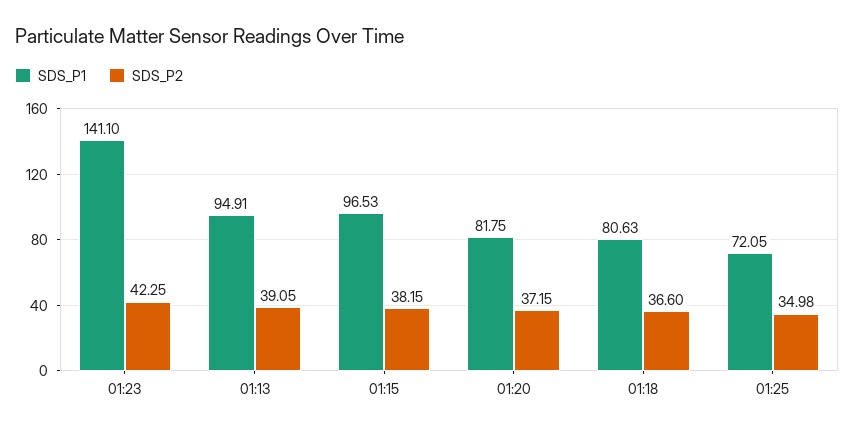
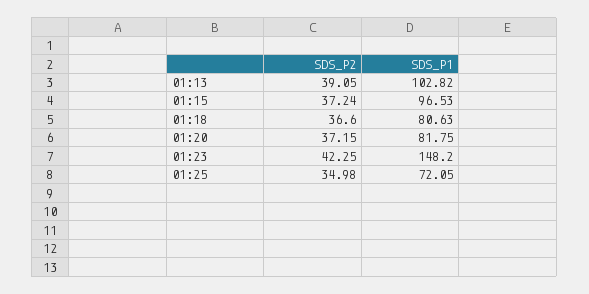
  {
    "SDS_P1": {
-     "01:23": 141.1,
+     "01:23": 148.2,
-     "01:13": 94.91,
+     "01:13": 102.82,
      "01:15": 96.53,
      "01:20": 81.75,
      "01:18": 80.63,
      "01:25": 72.05
    },
    "SDS_P2": {
      "01:23": 42.25,
      "01:13": 39.05,
-     "01:15": 38.15,
+     "01:15": 37.24,
      "01:20": 37.15,
      "01:18": 36.6,
      "01:25": 34.98
    }
  }

